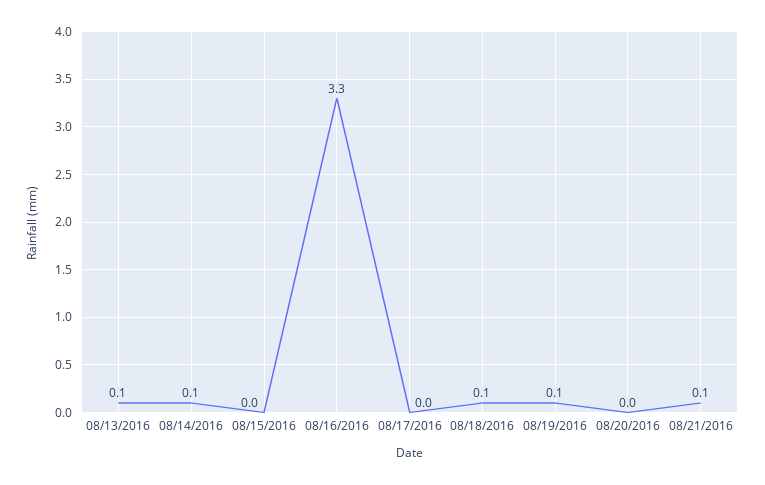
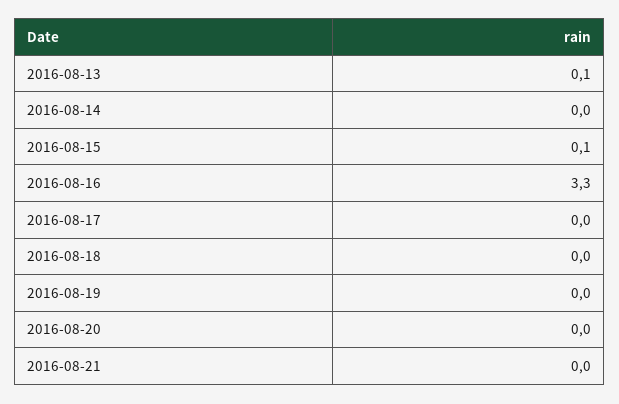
  {
    "08/13/2016": 0.1,
-   "08/14/2016": 0.1,
+   "08/14/2016": 0,
-   "08/15/2016": 0,
+   "08/15/2016": 0.1,
    "08/16/2016": 3.3,
    "08/17/2016": 0,
-   "08/18/2016": 0.1,
+   "08/18/2016": 0,
-   "08/19/2016": 0.1,
+   "08/19/2016": 0,
    "08/20/2016": 0,
-   "08/21/2016": 0.1
+   "08/21/2016": 0
  }

